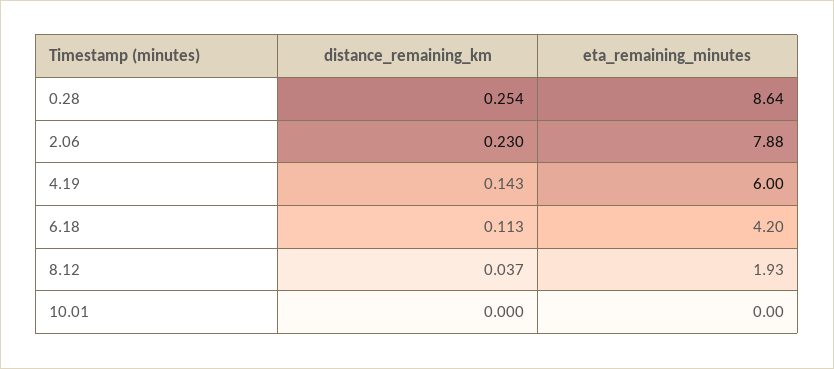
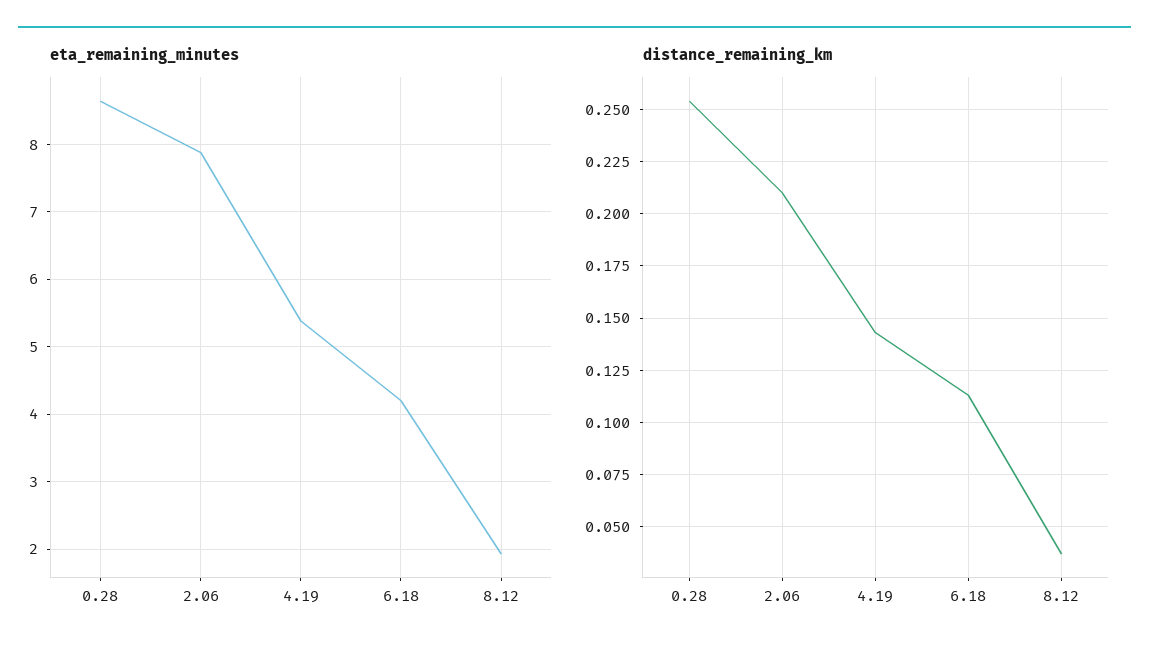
  {
    "distance_remaining_km": {
      "0.28": 0.254,
-     "2.06": 0.23,
+     "2.06": 0.21,
      "4.19": 0.143,
      "6.18": 0.113,
-     "8.12": 0.037,
+     "8.12": 0.037
-     "10.01": 0
    },
    "eta_remaining_minutes": {
      "0.28": 8.64,
      "2.06": 7.88,
-     "4.19": 6,
+     "4.19": 5.4,
      "6.18": 4.2,
-     "8.12": 1.93,
+     "8.12": 1.93
-     "10.01": 0
    }
  }

